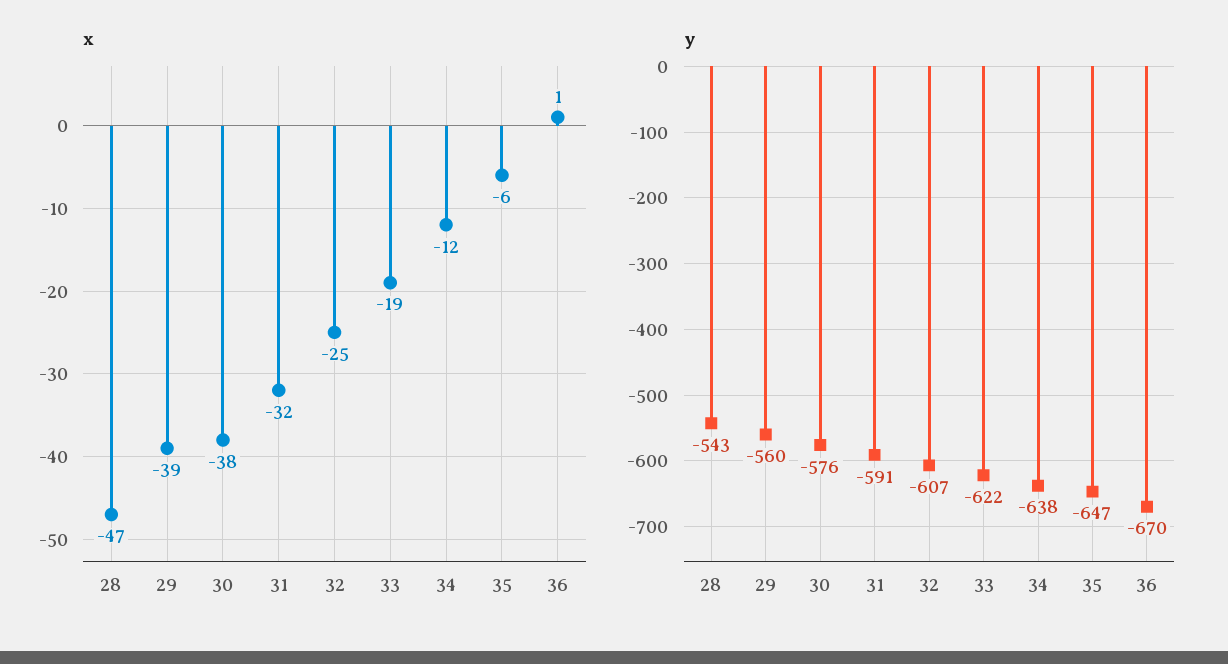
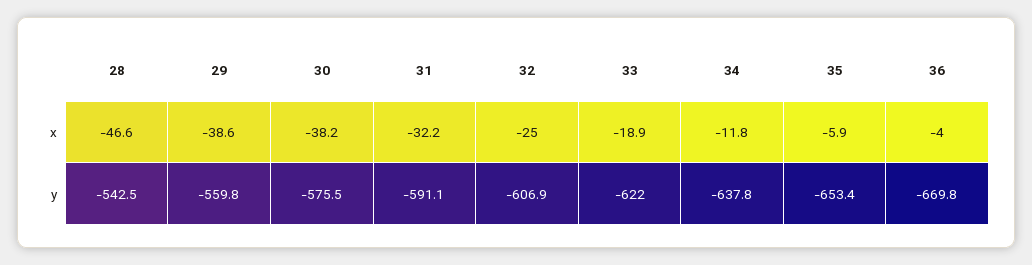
  {
    "x": {
      "28": -46.6,
      "29": -38.6,
      "30": -38.2,
      "31": -32.2,
      "32": -25,
      "33": -18.9,
      "34": -11.8,
      "35": -5.9,
-     "36": 1
+     "36": -4
    },
    "y": {
      "28": -542.5,
      "29": -559.8,
      "30": -575.5,
      "31": -591.1,
      "32": -606.9,
      "33": -622,
      "34": -637.8,
-     "35": -647,
+     "35": -653.4,
      "36": -669.8
    }
  }

